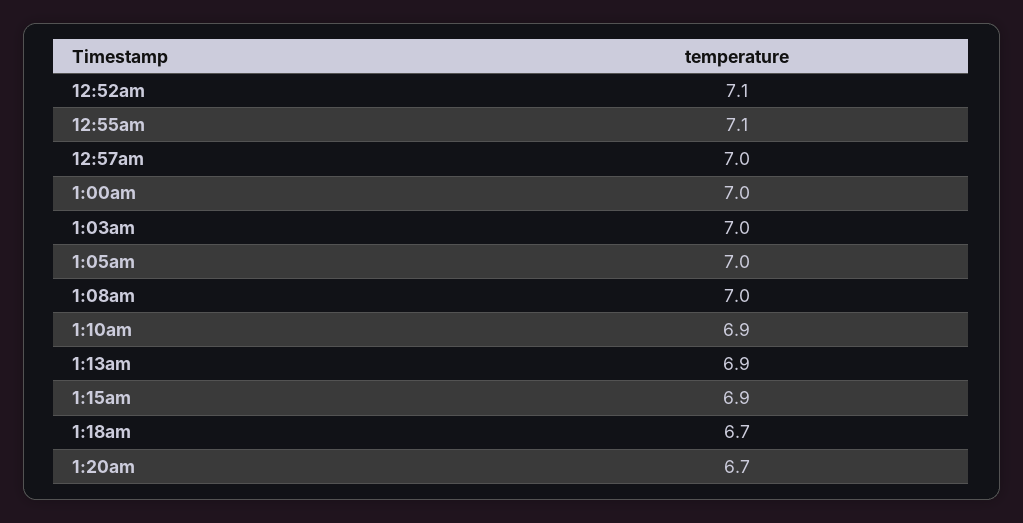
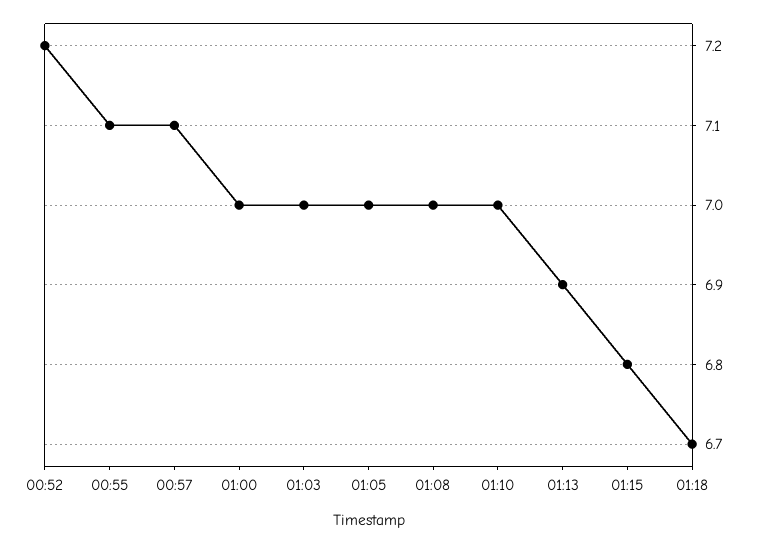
  {
-   "12:52am": 7.1,
+   "12:52am": 7.2,
    "12:55am": 7.1,
-   "12:57am": 7,
+   "12:57am": 7.1,
    "1:00am": 7,
    "1:03am": 7,
    "1:05am": 7,
    "1:08am": 7,
-   "1:10am": 6.9,
+   "1:10am": 7,
    "1:13am": 6.9,
-   "1:15am": 6.9,
+   "1:15am": 6.8,
-   "1:18am": 6.7,
+   "1:18am": 6.7
-   "1:20am": 6.7
  }

